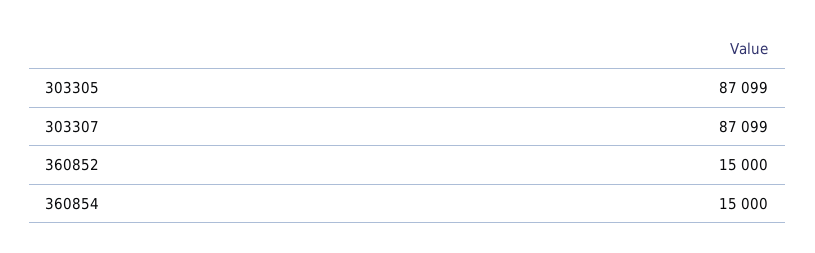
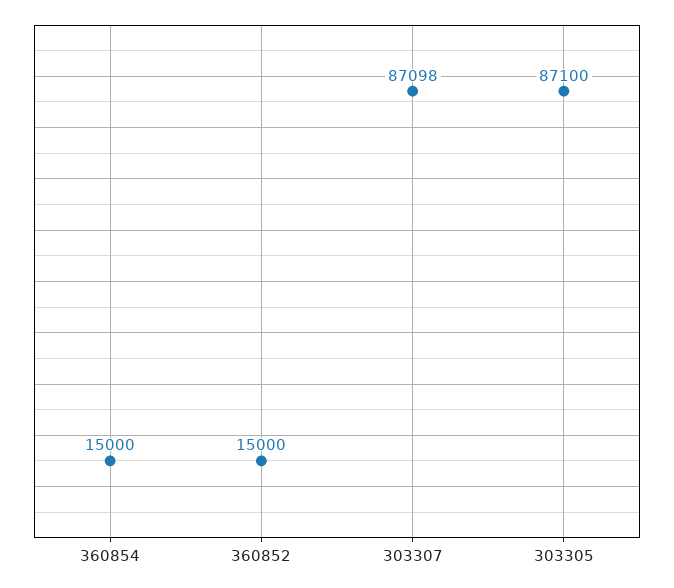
  {
-   "303305": 87099,
+   "303305": 87100,
-   "303307": 87099,
+   "303307": 87098,
    "360852": 15000,
    "360854": 15000
  }

